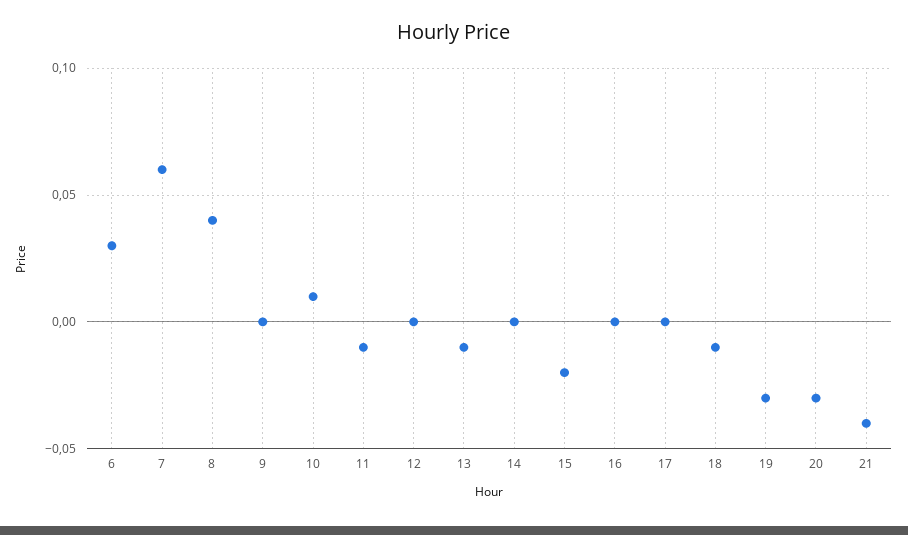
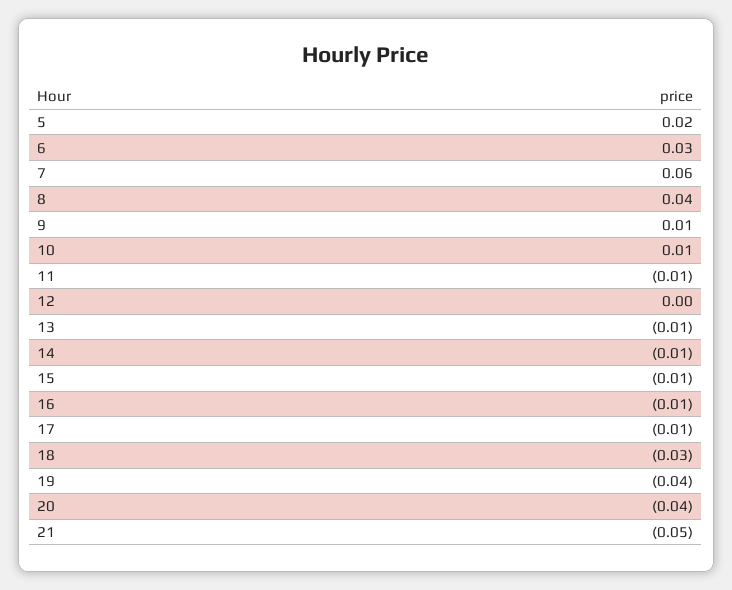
  {
    "6": 0.03,
    "7": 0.06,
    "8": 0.04,
-   "9": 0,
+   "9": 0.01,
    "10": 0.01,
    "11": -0.01,
    "12": 0,
    "13": -0.01,
-   "14": 0,
+   "14": -0.01,
-   "15": -0.02,
+   "15": -0.01,
-   "16": 0,
+   "16": -0.01,
-   "17": 0,
+   "17": -0.01,
-   "18": -0.01,
+   "18": -0.03,
-   "19": -0.03,
+   "19": -0.04,
-   "20": -0.03,
+   "20": -0.04,
-   "21": -0.04
+   "21": -0.05,
+   "5": 0.02
  }

